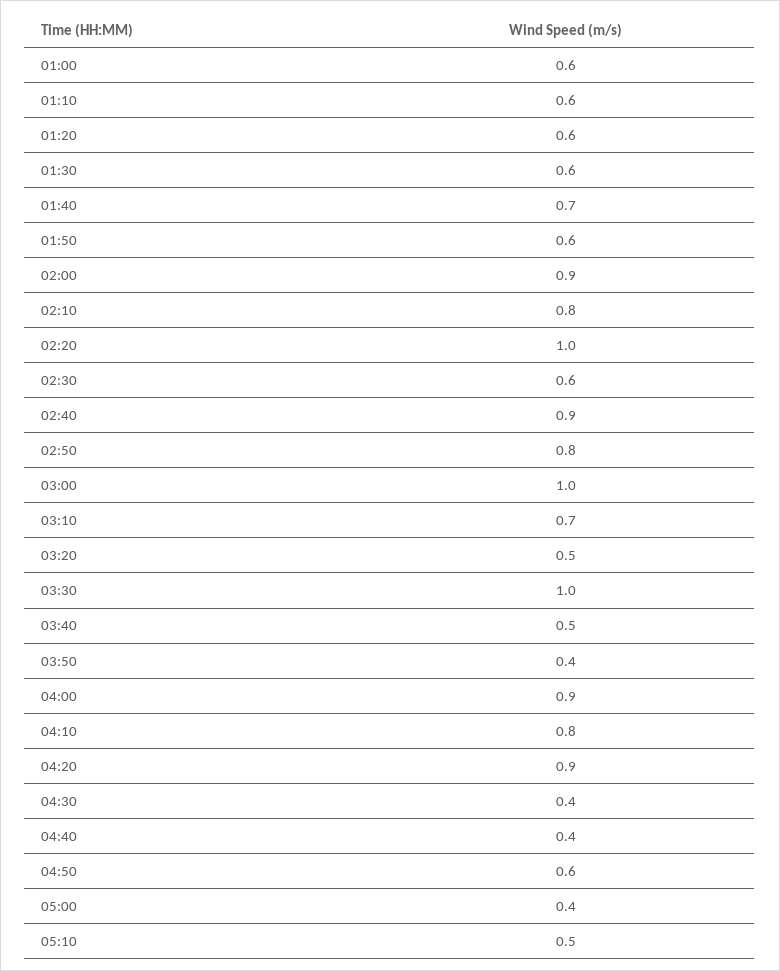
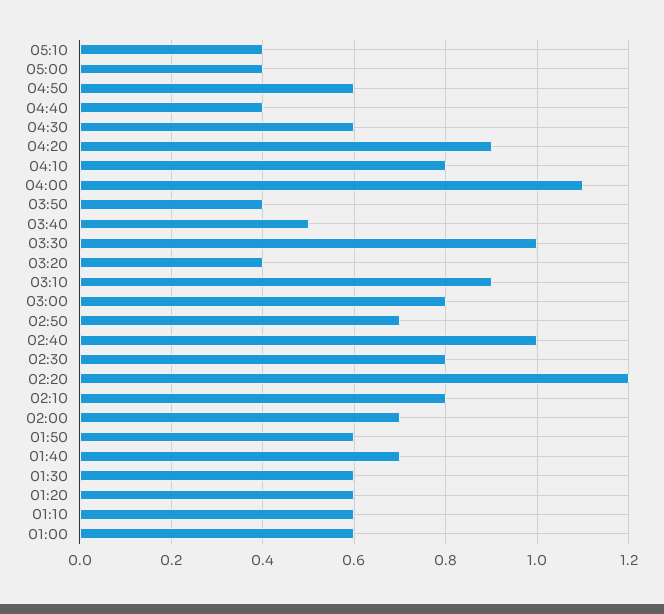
  {
    "01:00": 0.6,
    "01:10": 0.6,
    "01:20": 0.6,
    "01:30": 0.6,
    "01:40": 0.7,
    "01:50": 0.6,
-   "02:00": 0.9,
+   "02:00": 0.7,
    "02:10": 0.8,
-   "02:20": 1,
+   "02:20": 1.2,
-   "02:30": 0.6,
+   "02:30": 0.8,
-   "02:40": 0.9,
+   "02:40": 1,
-   "02:50": 0.8,
+   "02:50": 0.7,
-   "03:00": 1,
+   "03:00": 0.8,
-   "03:10": 0.7,
+   "03:10": 0.9,
-   "03:20": 0.5,
+   "03:20": 0.4,
    "03:30": 1,
    "03:40": 0.5,
    "03:50": 0.4,
-   "04:00": 0.9,
+   "04:00": 1.1,
    "04:10": 0.8,
    "04:20": 0.9,
-   "04:30": 0.4,
+   "04:30": 0.6,
    "04:40": 0.4,
    "04:50": 0.6,
    "05:00": 0.4,
-   "05:10": 0.5
+   "05:10": 0.4
  }

